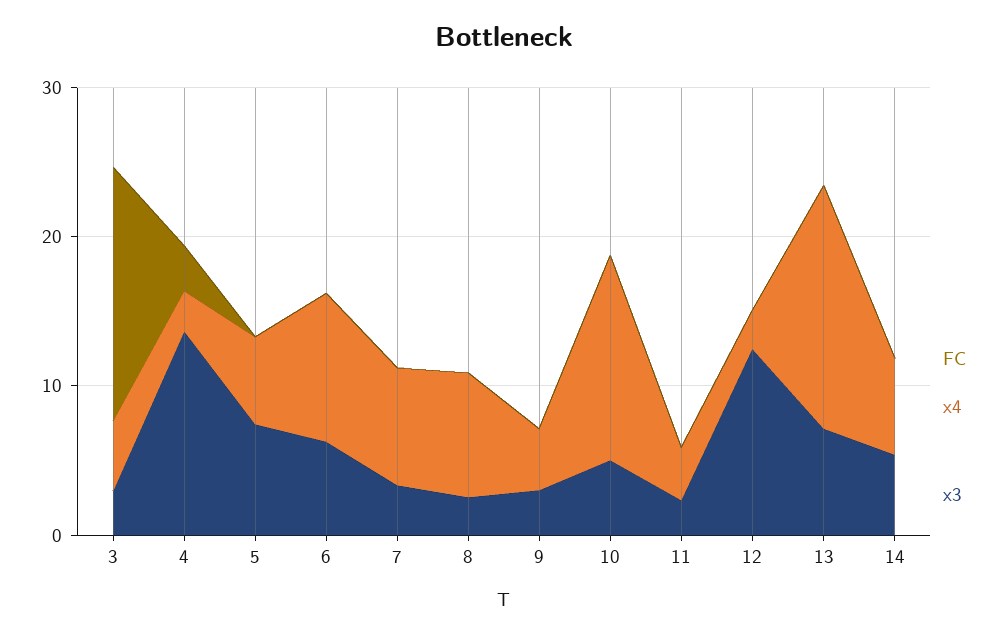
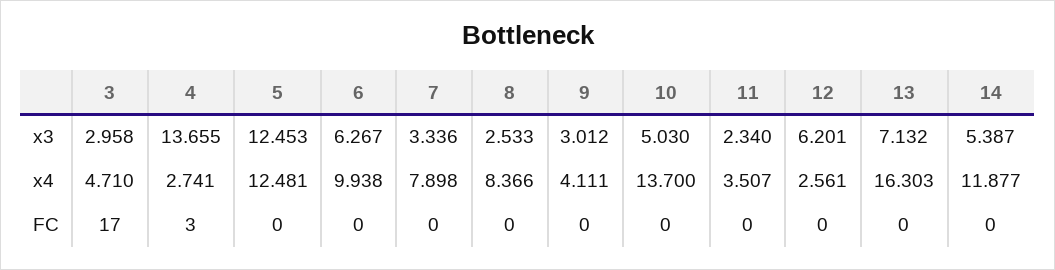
  {
    "FC": {
      "3": 17,
      "4": 3,
      "5": 0,
      "6": 0,
      "7": 0,
      "8": 0,
      "9": 0,
      "10": 0,
      "11": 0,
      "12": 0,
      "13": 0,
      "14": 0
    },
    "x4": {
      "3": 4.71,
      "4": 2.741,
-     "5": 6,
+     "5": 12.481,
      "6": 9.938,
      "7": 7.898,
      "8": 8.366,
      "9": 4.111,
      "10": 13.7,
      "11": 3.507,
      "12": 2.561,
      "13": 16.303,
-     "14": 6
+     "14": 11.877
    },
    "x3": {
      "3": 2.958,
      "4": 13.655,
-     "5": 8,
+     "5": 12.453,
      "6": 6.267,
      "7": 3.336,
      "8": 2.533,
      "9": 3.012,
      "10": 5.03,
      "11": 2.34,
-     "12": 12,
+     "12": 6.201,
      "13": 7.132,
      "14": 5.387
    }
  }

